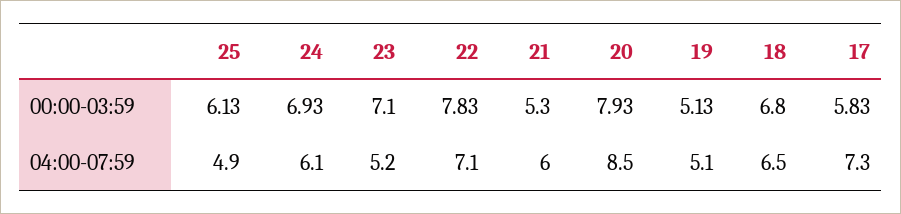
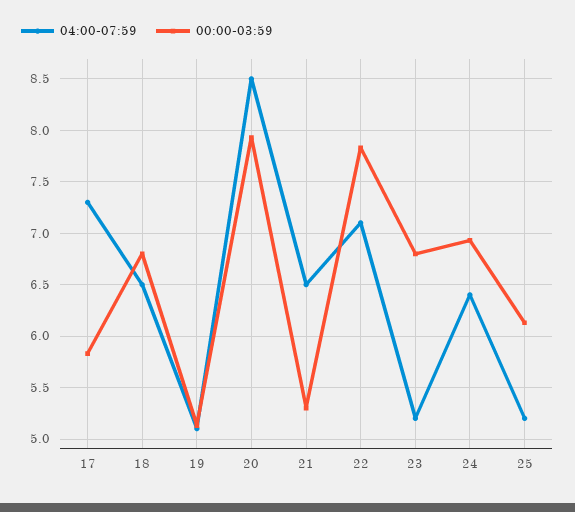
  {
    "00:00-03:59": {
      "25": 6.13,
      "24": 6.93,
-     "23": 7.1,
+     "23": 6.8,
      "22": 7.83,
      "21": 5.3,
      "20": 7.93,
      "19": 5.13,
      "18": 6.8,
      "17": 5.83
    },
    "04:00-07:59": {
-     "25": 4.9,
+     "25": 5.2,
-     "24": 6.1,
+     "24": 6.4,
      "23": 5.2,
      "22": 7.1,
-     "21": 6,
+     "21": 6.5,
      "20": 8.5,
      "19": 5.1,
      "18": 6.5,
      "17": 7.3
    }
  }

